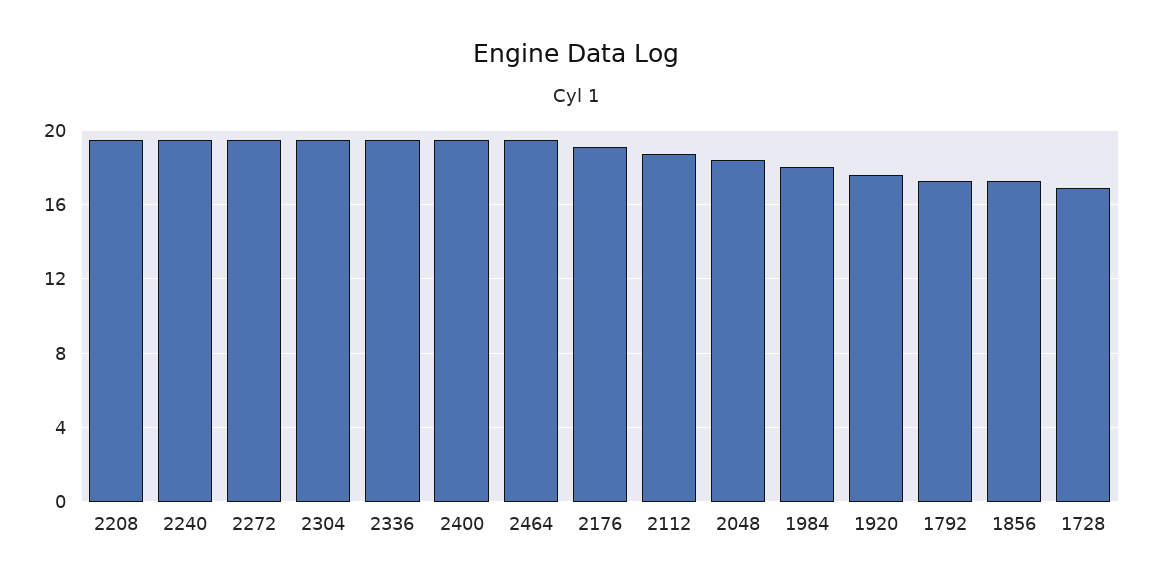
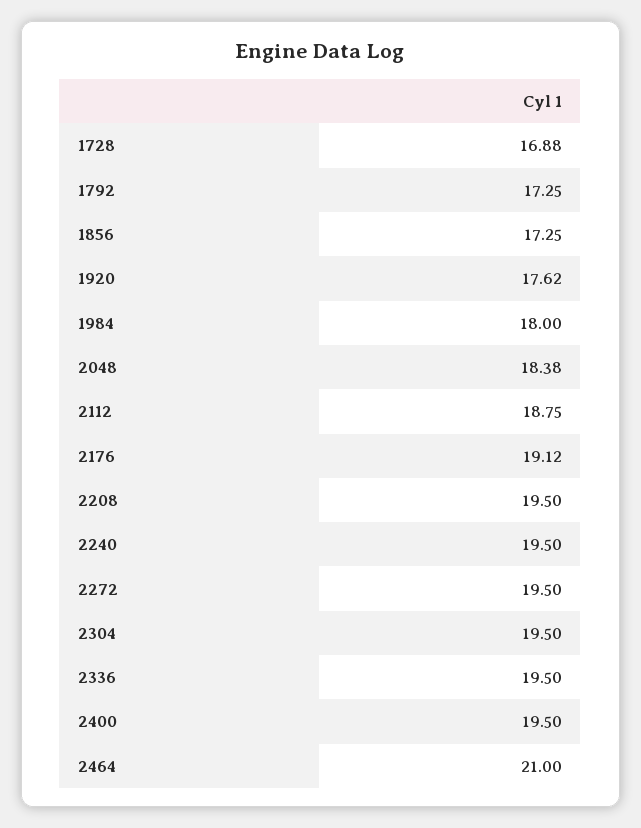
  {
    "2208": 19.5,
    "2240": 19.5,
    "2272": 19.5,
    "2304": 19.5,
    "2336": 19.5,
    "2400": 19.5,
-   "2464": 19.5,
+   "2464": 21,
    "2176": 19.12,
    "2112": 18.75,
    "2048": 18.38,
    "1984": 18,
    "1920": 17.62,
    "1792": 17.25,
    "1856": 17.25,
    "1728": 16.88
  }

